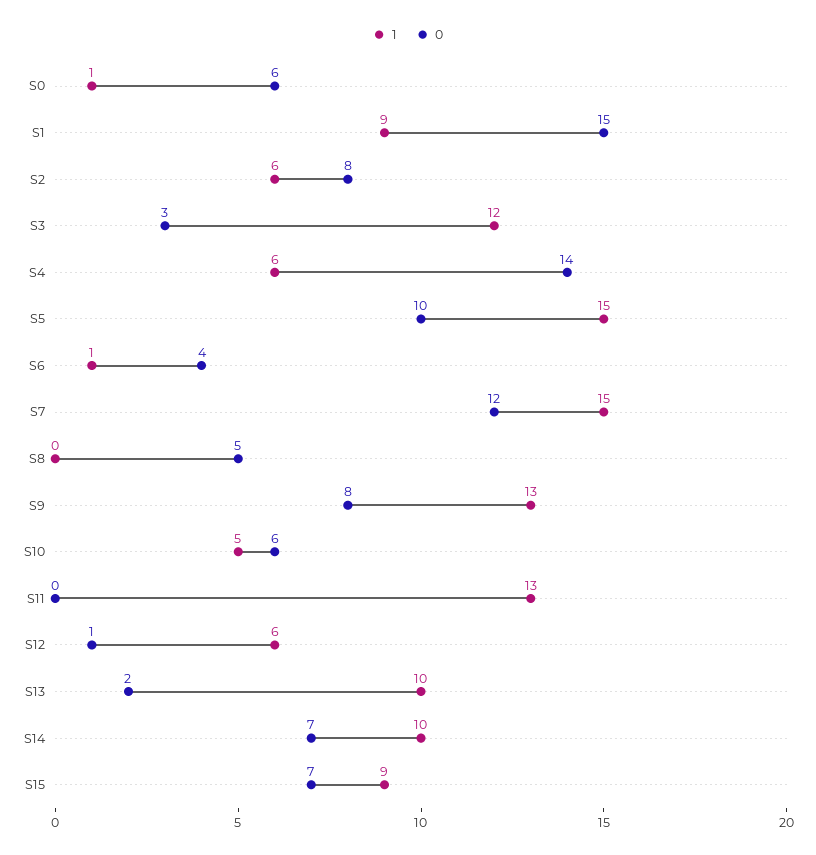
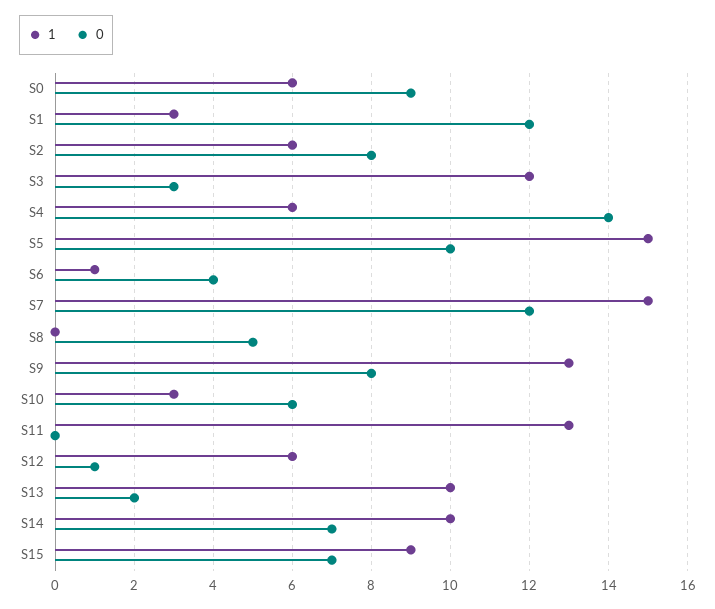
  {
    "1": {
-     "S0": 1,
+     "S0": 6,
-     "S1": 9,
+     "S1": 3,
      "S2": 6,
      "S3": 12,
      "S4": 6,
      "S5": 15,
      "S6": 1,
      "S7": 15,
      "S8": 0,
      "S9": 13,
-     "S10": 5,
+     "S10": 3,
      "S11": 13,
      "S12": 6,
      "S13": 10,
      "S14": 10,
      "S15": 9
    },
    "0": {
-     "S0": 6,
+     "S0": 9,
-     "S1": 15,
+     "S1": 12,
      "S2": 8,
      "S3": 3,
      "S4": 14,
      "S5": 10,
      "S6": 4,
      "S7": 12,
      "S8": 5,
      "S9": 8,
      "S10": 6,
      "S11": 0,
      "S12": 1,
      "S13": 2,
      "S14": 7,
      "S15": 7
    }
  }

